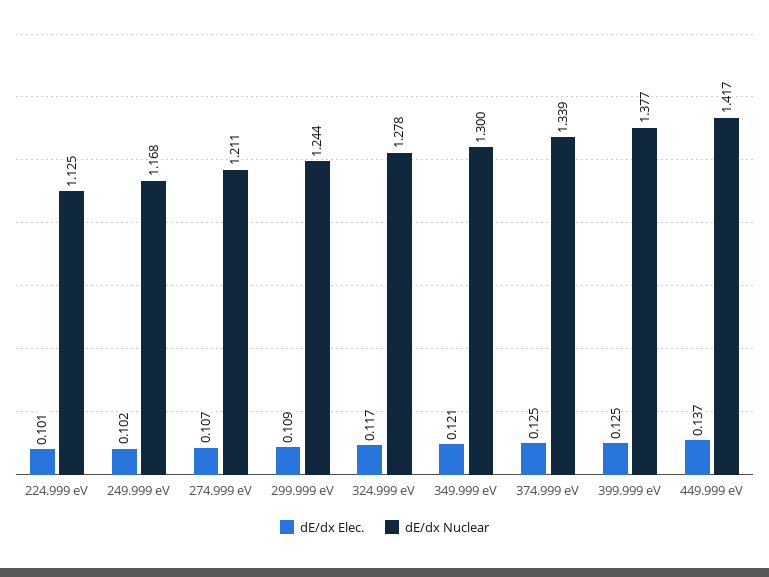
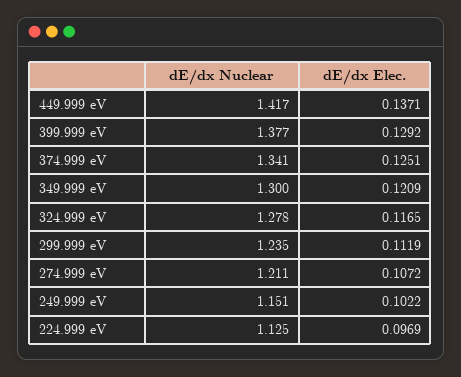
  {
    "dE/dx Elec.": {
-     "224.999 eV": 0.101,
+     "224.999 eV": 0.0969,
      "249.999 eV": 0.1022,
      "274.999 eV": 0.1072,
-     "299.999 eV": 0.109,
+     "299.999 eV": 0.1119,
      "324.999 eV": 0.1165,
      "349.999 eV": 0.1209,
      "374.999 eV": 0.1251,
-     "399.999 eV": 0.125,
+     "399.999 eV": 0.1292,
      "449.999 eV": 0.1371
    },
    "dE/dx Nuclear": {
      "224.999 eV": 1.125,
-     "249.999 eV": 1.168,
+     "249.999 eV": 1.151,
      "274.999 eV": 1.211,
-     "299.999 eV": 1.244,
+     "299.999 eV": 1.235,
      "324.999 eV": 1.278,
      "349.999 eV": 1.3,
-     "374.999 eV": 1.339,
+     "374.999 eV": 1.341,
      "399.999 eV": 1.377,
      "449.999 eV": 1.417
    }
  }

